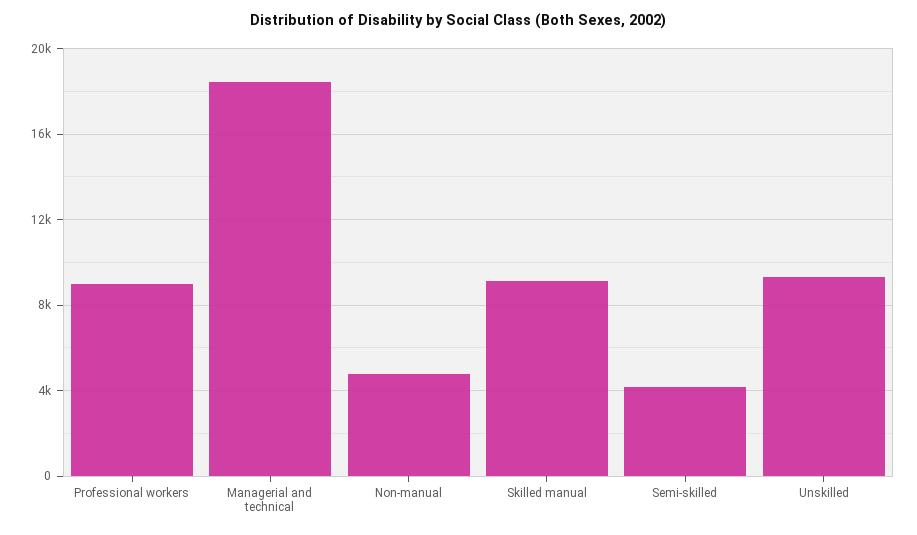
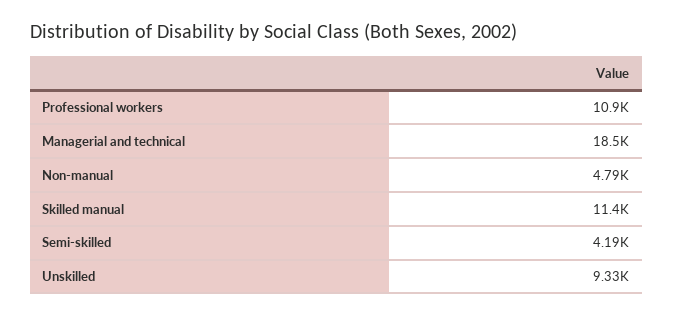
  {
-   "Professional workers": 9000,
+   "Professional workers": 10900,
    "Managerial and technical": 18500,
    "Non-manual": 4790,
-   "Skilled manual": 9000,
+   "Skilled manual": 11400,
    "Semi-skilled": 4190,
    "Unskilled": 9330
  }

